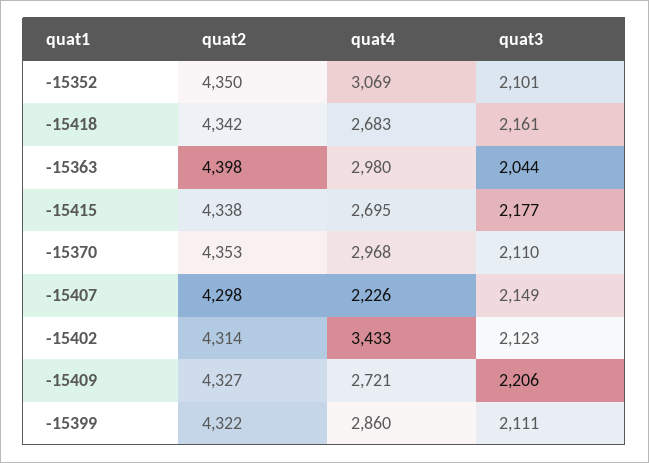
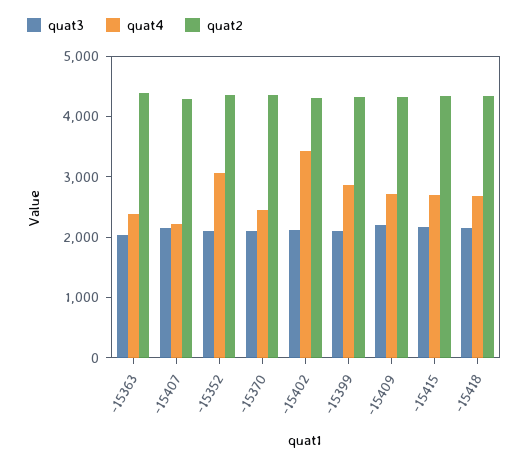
  {
    "quat2": {
      "-15352": 4350,
      "-15418": 4342,
      "-15363": 4398,
      "-15415": 4338,
      "-15370": 4353,
      "-15407": 4298,
      "-15402": 4314,
      "-15409": 4327,
      "-15399": 4322
    },
    "quat4": {
      "-15352": 3069,
      "-15418": 2683,
-     "-15363": 2980,
+     "-15363": 2400,
      "-15415": 2695,
-     "-15370": 2968,
+     "-15370": 2400,
      "-15407": 2226,
      "-15402": 3433,
      "-15409": 2721,
      "-15399": 2860
    },
    "quat3": {
      "-15352": 2101,
      "-15418": 2161,
      "-15363": 2044,
      "-15415": 2177,
      "-15370": 2110,
      "-15407": 2149,
      "-15402": 2123,
      "-15409": 2206,
      "-15399": 2111
    }
  }

